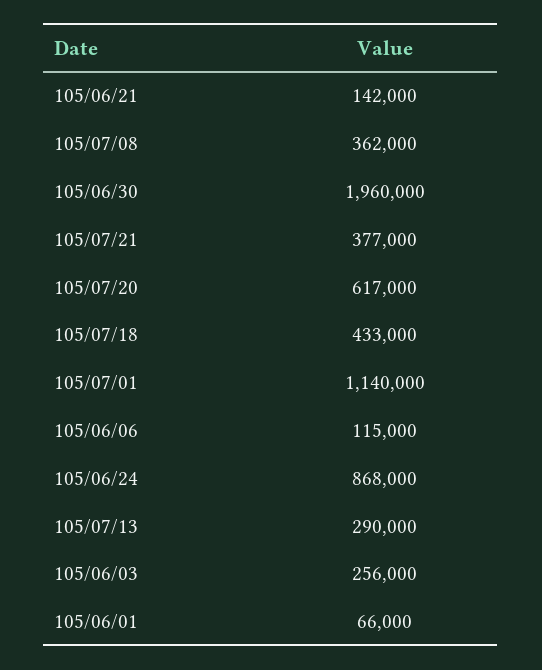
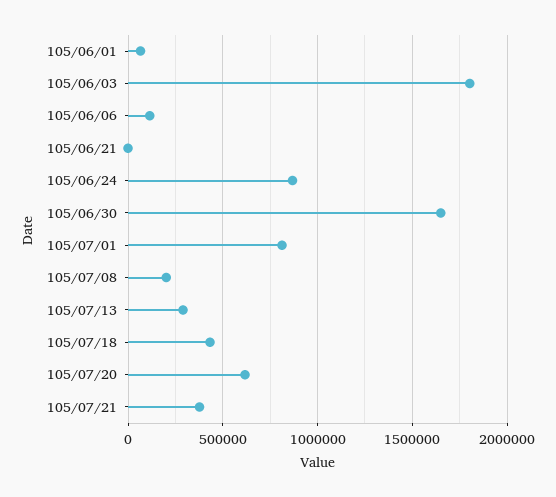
  {
-   "105/06/21": 142000,
+   "105/06/21": 0,
-   "105/07/08": 362000,
+   "105/07/08": 200000,
-   "105/06/30": 1960000,
+   "105/06/30": 1650000,
    "105/07/21": 377000,
    "105/07/20": 617000,
    "105/07/18": 433000,
-   "105/07/01": 1140000,
+   "105/07/01": 800000,
    "105/06/06": 115000,
    "105/06/24": 868000,
    "105/07/13": 290000,
-   "105/06/03": 256000,
+   "105/06/03": 1800000,
    "105/06/01": 66000
  }

